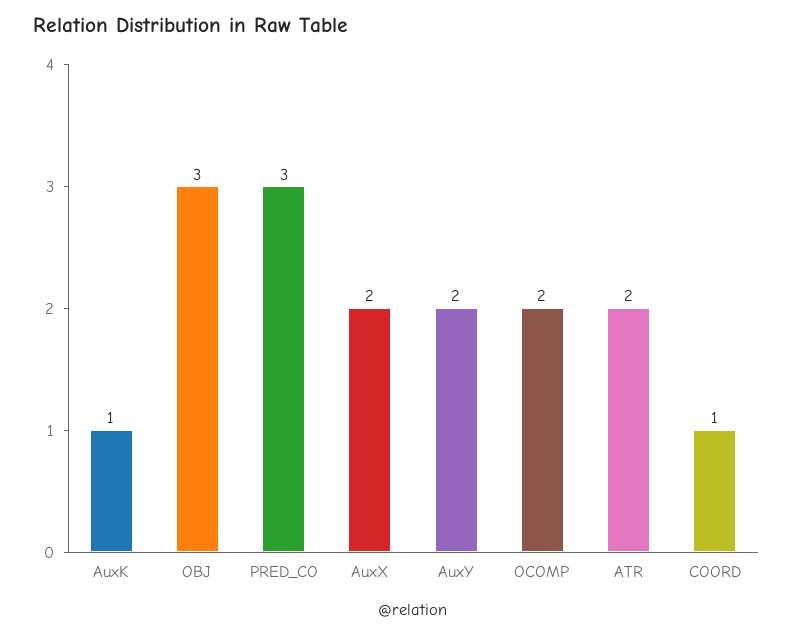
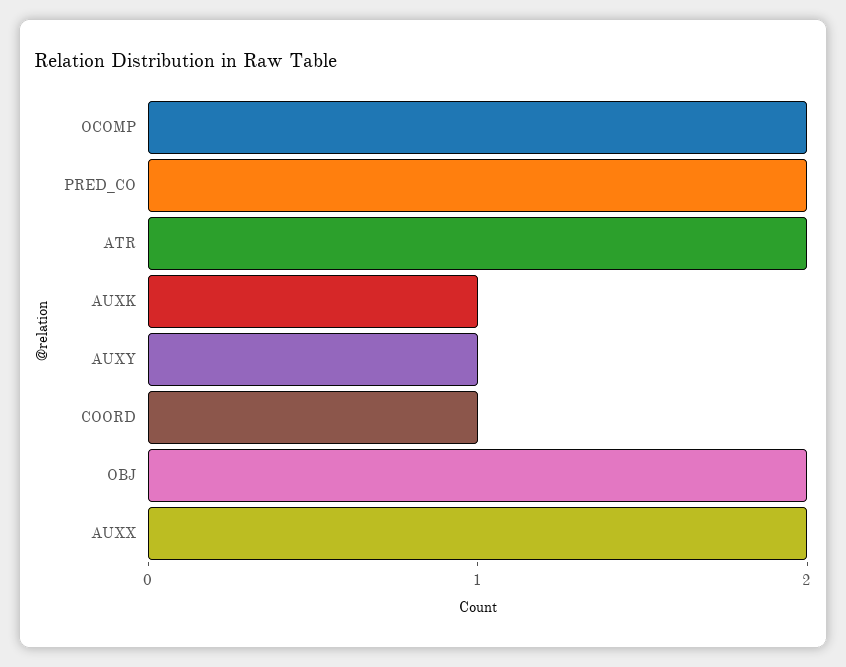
  {
    "AuxK": 1,
-   "OBJ": 3,
+   "OBJ": 2,
-   "PRED_CO": 3,
+   "PRED_CO": 2,
    "AuxX": 2,
-   "AuxY": 2,
+   "AuxY": 1,
    "OCOMP": 2,
    "ATR": 2,
    "COORD": 1
  }

